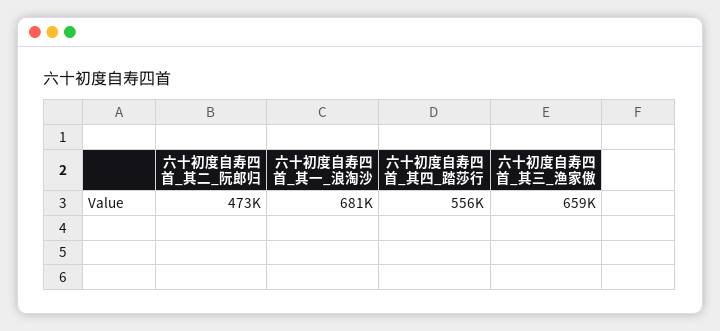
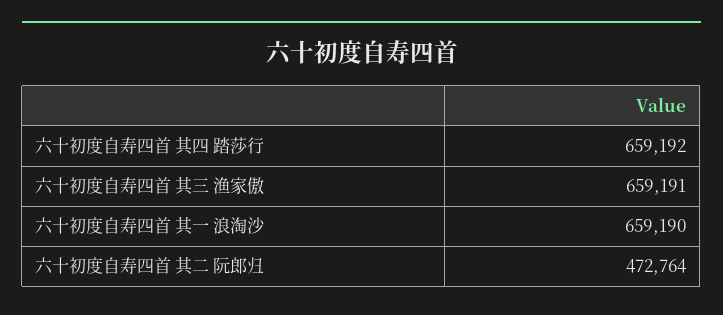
  {
    "六十初度自寿四首_其二_阮郎归": 472764,
-   "六十初度自寿四首_其一_浪淘沙": 681000,
+   "六十初度自寿四首_其一_浪淘沙": 659190,
-   "六十初度自寿四首_其四_踏莎行": 556000,
+   "六十初度自寿四首_其四_踏莎行": 659192,
    "六十初度自寿四首_其三_渔家傲": 659191
  }

